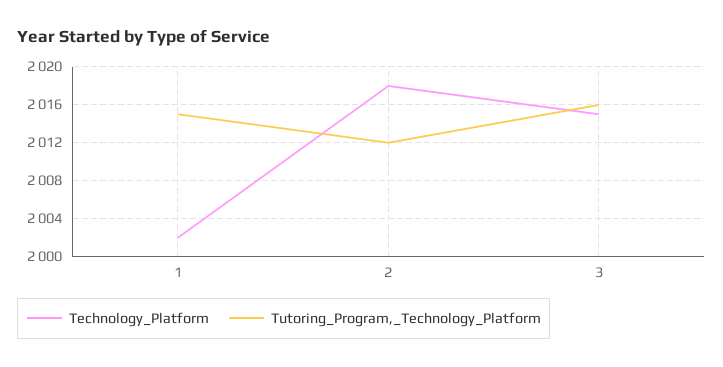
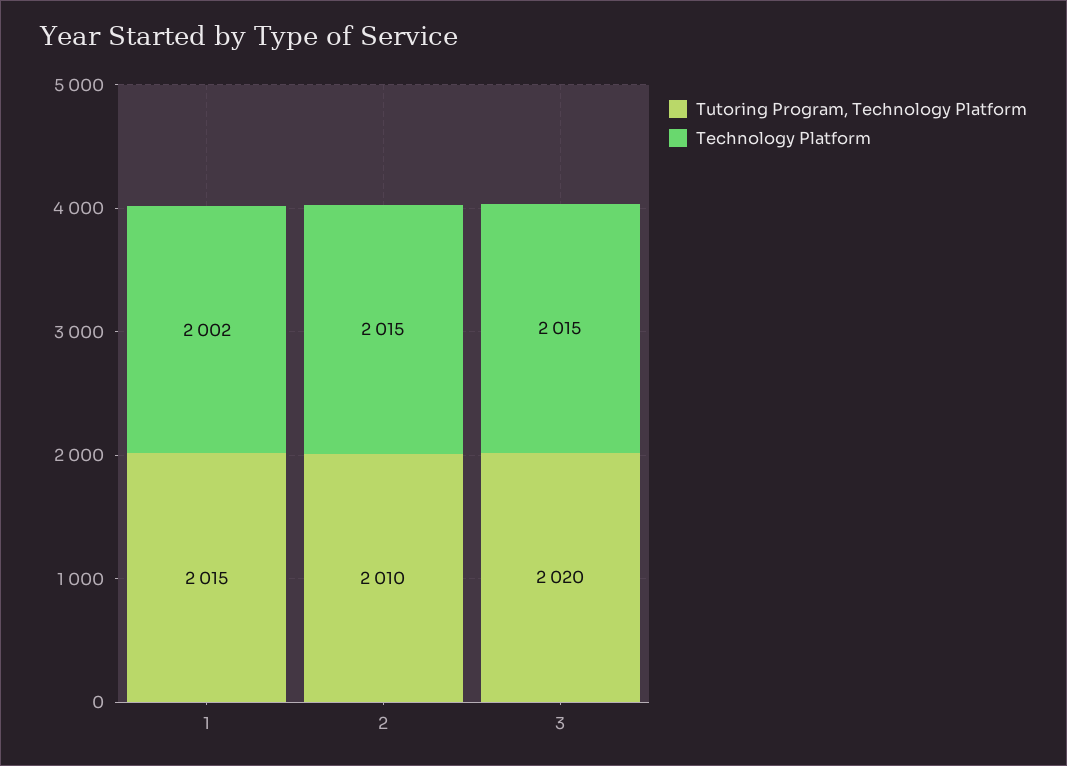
  {
    "Technology_Platform": {
      "1": 2002,
-     "2": 2018,
+     "2": 2015,
      "3": 2015
    },
    "Tutoring_Program,_Technology_Platform": {
      "1": 2015,
-     "2": 2012,
+     "2": 2010,
-     "3": 2016
+     "3": 2020
    }
  }

